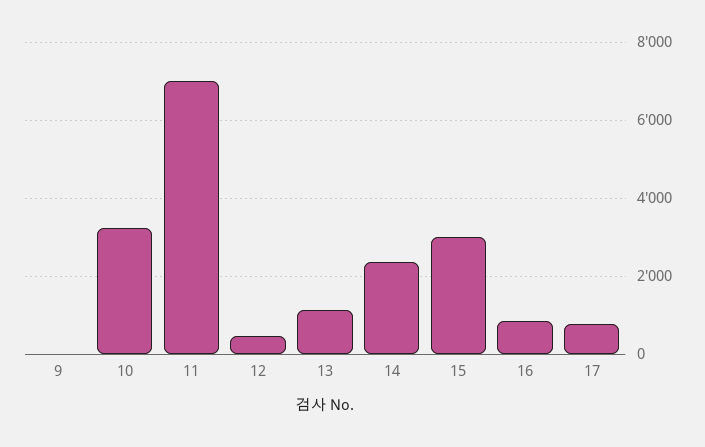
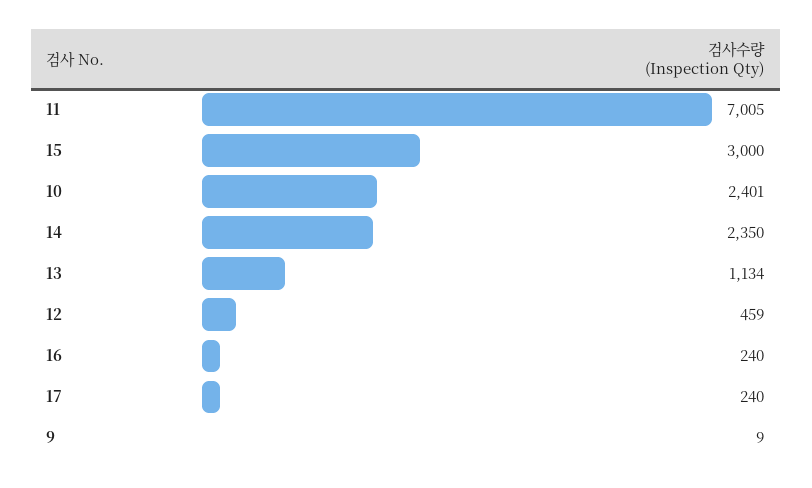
  {
    "9": 9,
-   "10": 3200,
+   "10": 2401,
    "11": 7005,
    "12": 459,
    "13": 1134,
    "14": 2350,
    "15": 3000,
-   "16": 800,
+   "16": 240,
-   "17": 800
+   "17": 240
  }

